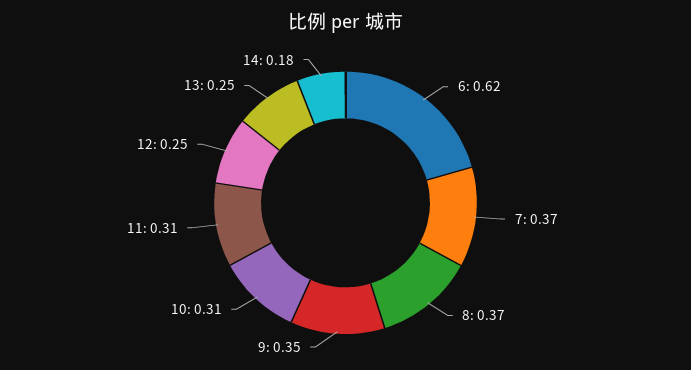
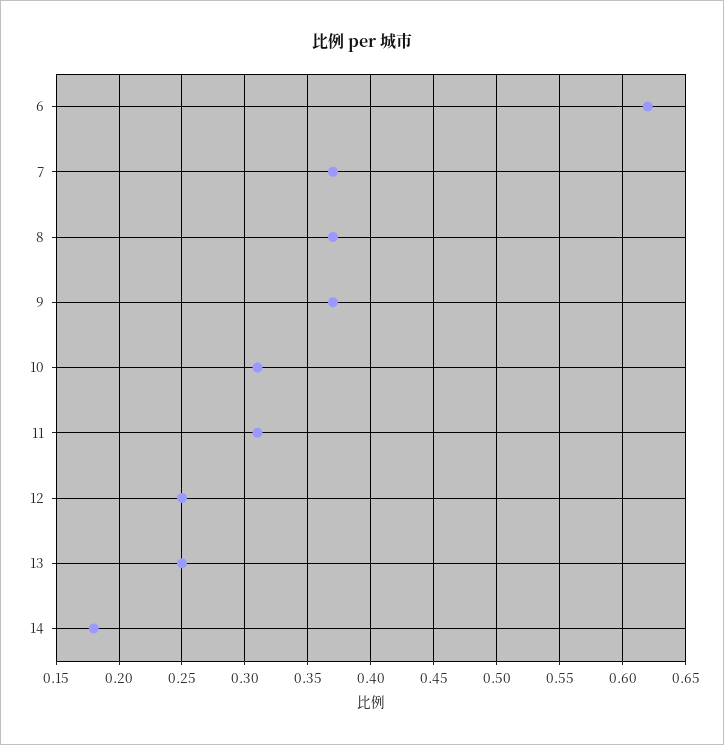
  {
    "6": 0.62,
    "7": 0.37,
    "8": 0.37,
-   "9": 0.35,
+   "9": 0.37,
    "10": 0.31,
    "11": 0.31,
    "12": 0.25,
    "13": 0.25,
    "14": 0.18
  }

